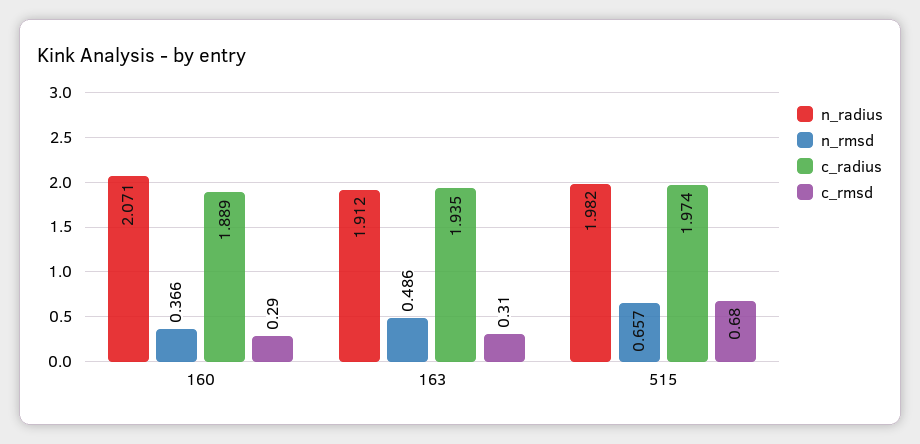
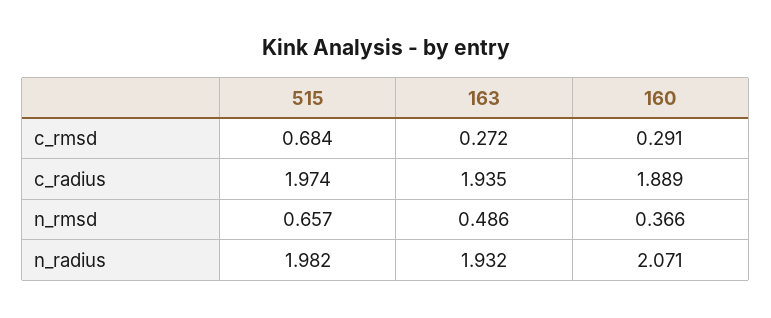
  {
    "n_radius": {
      "160": 2.071,
-     "163": 1.912,
+     "163": 1.932,
      "515": 1.982
    },
    "n_rmsd": {
      "160": 0.366,
      "163": 0.486,
      "515": 0.657
    },
    "c_radius": {
      "160": 1.889,
      "163": 1.935,
      "515": 1.974
    },
    "c_rmsd": {
      "160": 0.291,
-     "163": 0.31,
+     "163": 0.272,
      "515": 0.684
    }
  }

